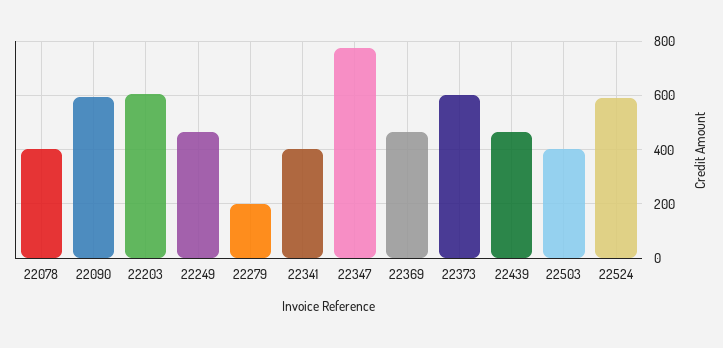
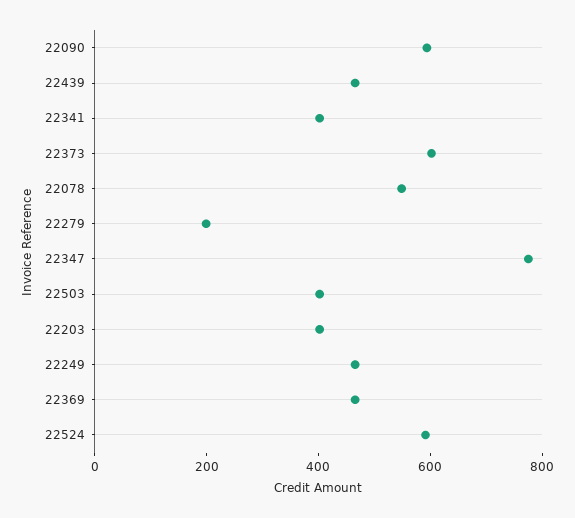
  {
-   "22078": 400,
+   "22078": 550,
    "22090": 600,
-   "22203": 600,
+   "22203": 400,
    "22249": 475,
    "22279": 200,
    "22341": 400,
    "22347": 775,
    "22369": 475,
    "22373": 600,
    "22439": 475,
    "22503": 400,
    "22524": 600
  }

